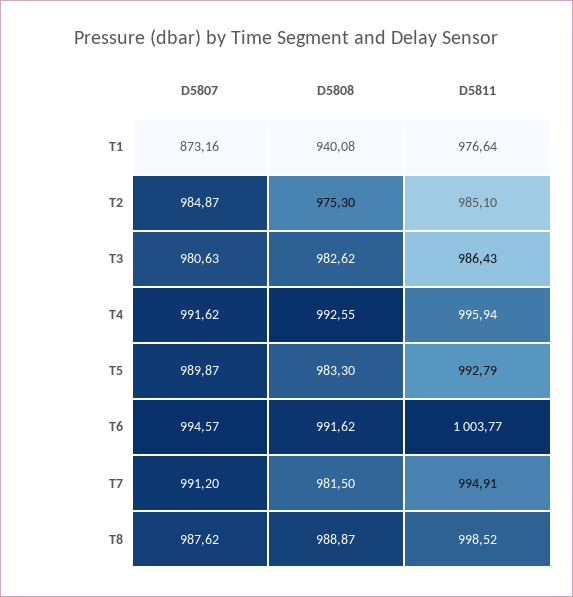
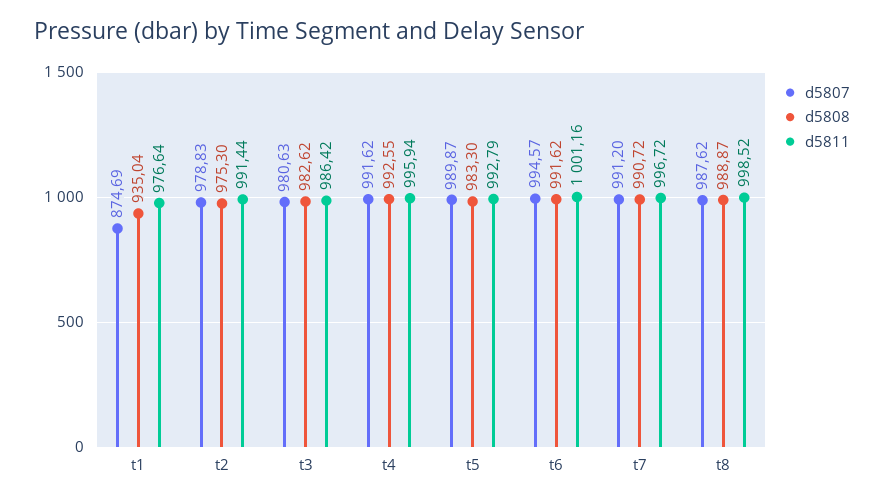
  {
    "D5807": {
-     "T1": 873.16,
+     "T1": 874.69,
-     "T2": 984.87,
+     "T2": 978.83,
      "T3": 980.63,
      "T4": 991.62,
      "T5": 989.87,
      "T6": 994.57,
      "T7": 991.2,
      "T8": 987.62
    },
    "D5808": {
-     "T1": 940.08,
+     "T1": 935.04,
      "T2": 975.3,
      "T3": 982.62,
      "T4": 992.55,
      "T5": 983.3,
      "T6": 991.62,
-     "T7": 981.5,
+     "T7": 990.72,
      "T8": 988.87
    },
    "D5811": {
      "T1": 976.64,
-     "T2": 985.1,
+     "T2": 991.44,
-     "T3": 986.43,
+     "T3": 986.42,
      "T4": 995.94,
      "T5": 992.79,
-     "T6": 1003.77,
+     "T6": 1001.16,
-     "T7": 994.91,
+     "T7": 996.72,
      "T8": 998.52
    }
  }

